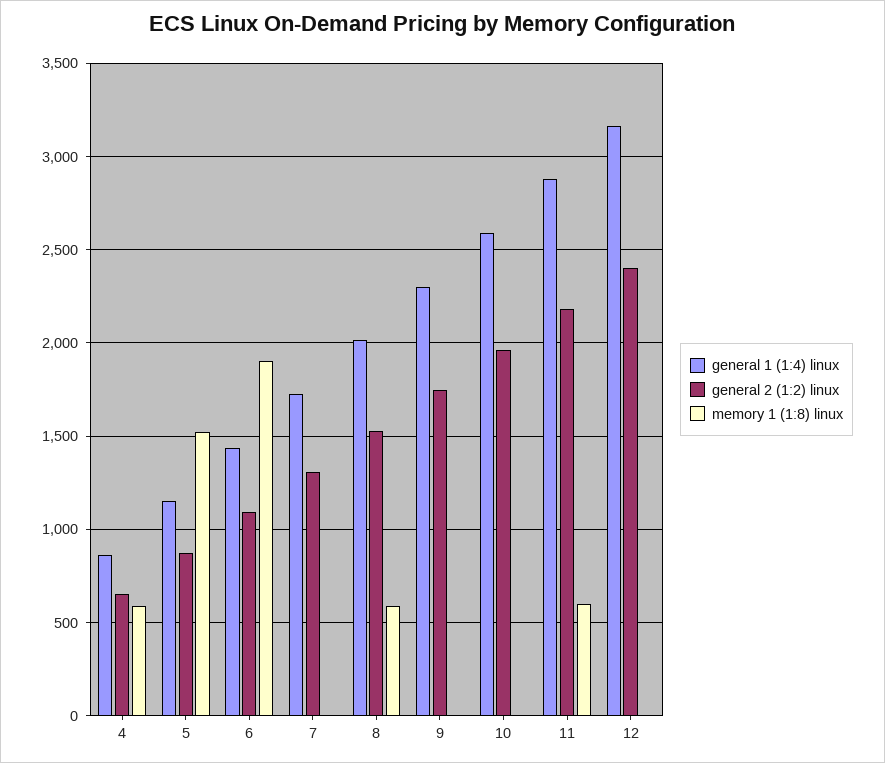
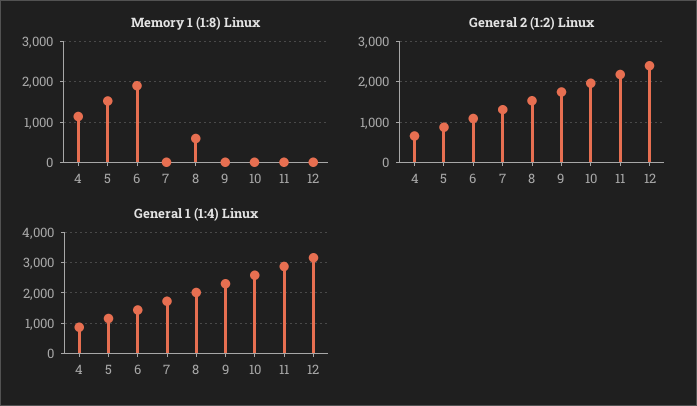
  {
    "general 1 (1:4) linux": {
      "4": 850,
      "5": 1150,
      "6": 1450,
      "7": 1750,
      "8": 2000,
      "9": 2300,
      "10": 2600,
      "11": 2900,
      "12": 3150
    },
    "general 2 (1:2) linux": {
      "4": 650,
      "5": 850,
      "6": 1100,
      "7": 1300,
      "8": 1550,
      "9": 1750,
      "10": 1950,
      "11": 2200,
      "12": 2400
    },
    "memory 1 (1:8) linux": {
-     "4": 600,
+     "4": 1200,
      "5": 1500,
      "6": 1900,
      "7": 0,
      "8": 600,
      "9": 0,
      "10": 0,
-     "11": 600,
+     "11": 0,
      "12": 0
    }
  }

